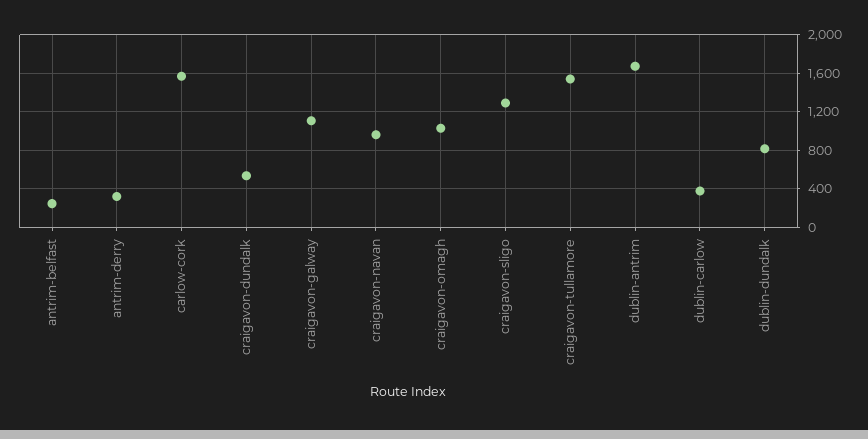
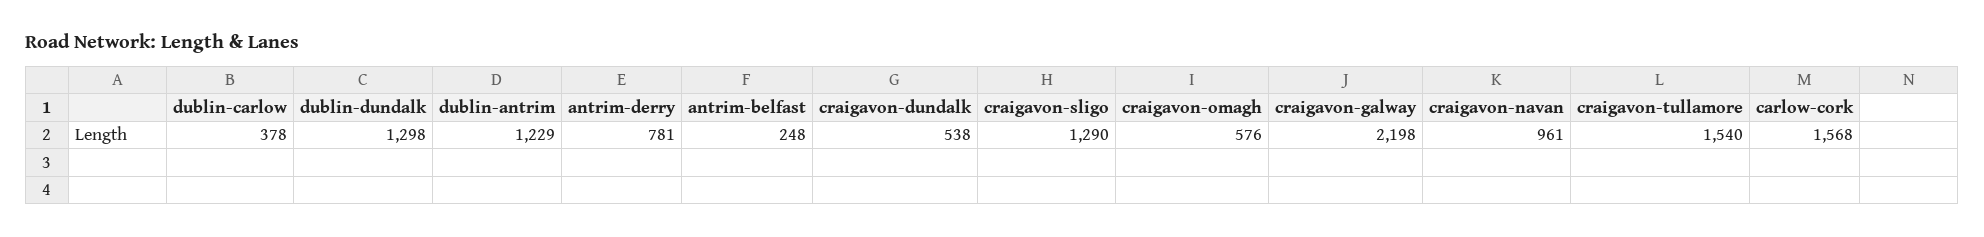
  {
    "antrim-belfast": 248,
-   "antrim-derry": 300,
+   "antrim-derry": 781,
    "carlow-cork": 1568,
    "craigavon-dundalk": 538,
-   "craigavon-galway": 1100,
+   "craigavon-galway": 2198,
    "craigavon-navan": 961,
-   "craigavon-omagh": 1000,
+   "craigavon-omagh": 576,
    "craigavon-sligo": 1290,
    "craigavon-tullamore": 1540,
-   "dublin-antrim": 1700,
+   "dublin-antrim": 1229,
    "dublin-carlow": 378,
-   "dublin-dundalk": 800
+   "dublin-dundalk": 1298
  }

